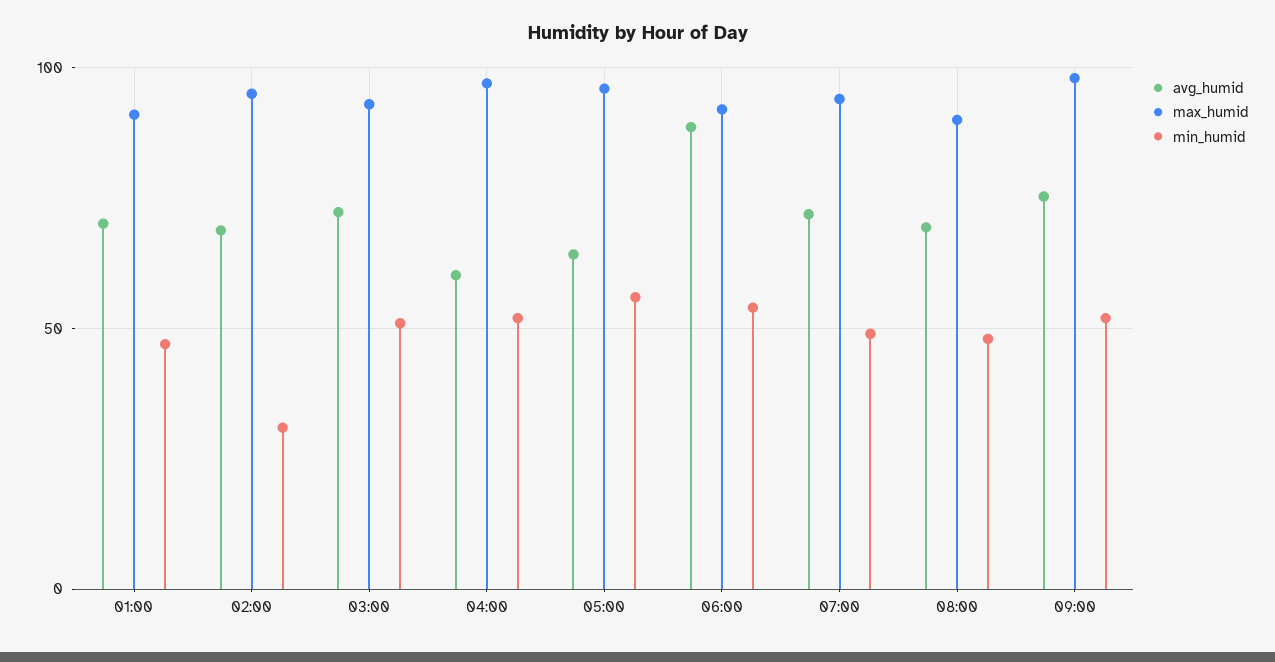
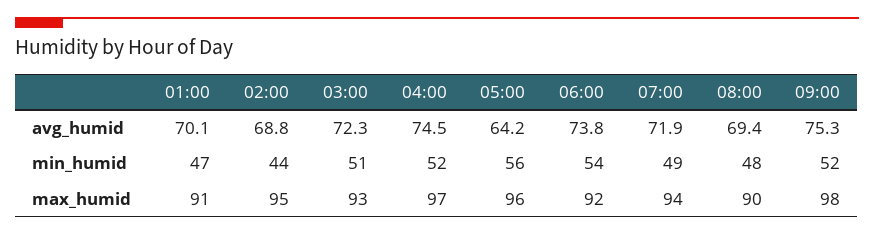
  {
    "avg_humid": {
      "01:00": 70.1,
      "02:00": 68.8,
      "03:00": 72.3,
-     "04:00": 60,
+     "04:00": 74.5,
      "05:00": 64.2,
-     "06:00": 90,
+     "06:00": 73.8,
      "07:00": 71.9,
      "08:00": 69.4,
      "09:00": 75.3
    },
    "max_humid": {
      "01:00": 91,
      "02:00": 95,
      "03:00": 93,
      "04:00": 97,
      "05:00": 96,
      "06:00": 92,
      "07:00": 94,
      "08:00": 90,
      "09:00": 98
    },
    "min_humid": {
      "01:00": 47,
-     "02:00": 30,
+     "02:00": 44,
      "03:00": 51,
      "04:00": 52,
      "05:00": 56,
      "06:00": 54,
      "07:00": 49,
      "08:00": 48,
      "09:00": 52
    }
  }

